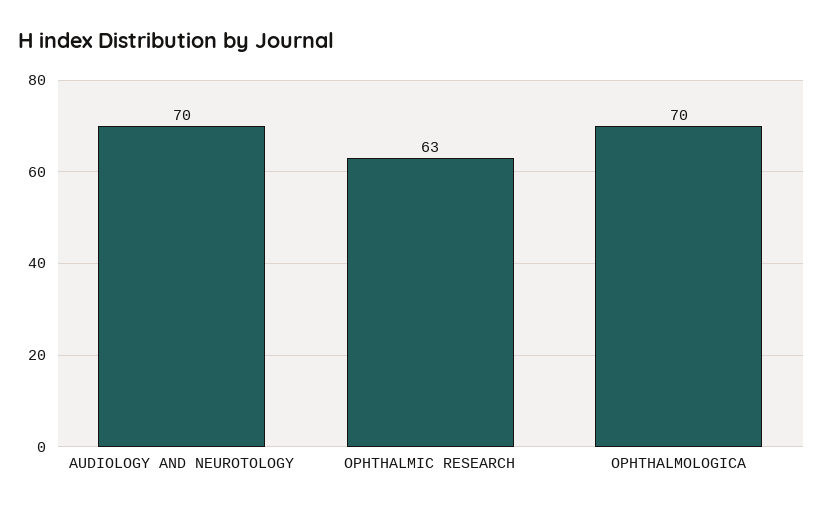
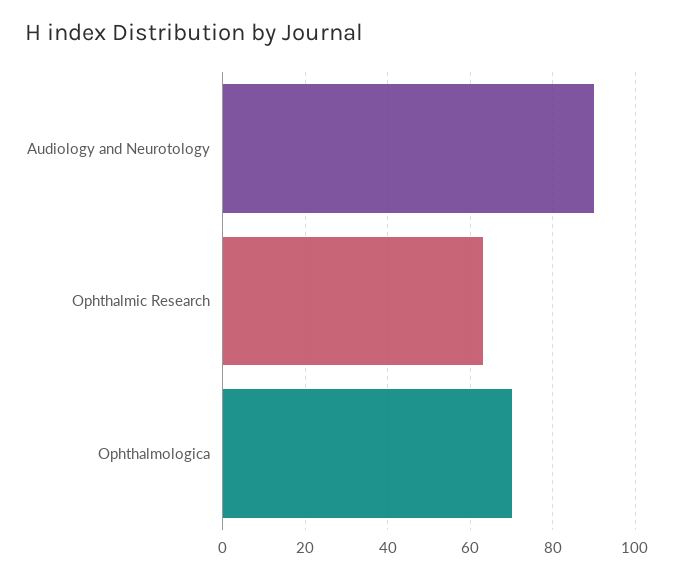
  {
-   "AUDIOLOGY AND NEUROTOLOGY": 70,
+   "AUDIOLOGY AND NEUROTOLOGY": 90,
    "OPHTHALMIC RESEARCH": 63,
    "OPHTHALMOLOGICA": 70
  }

